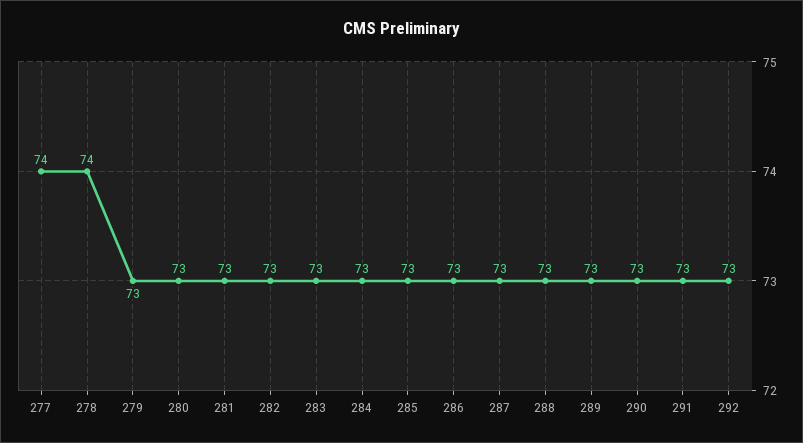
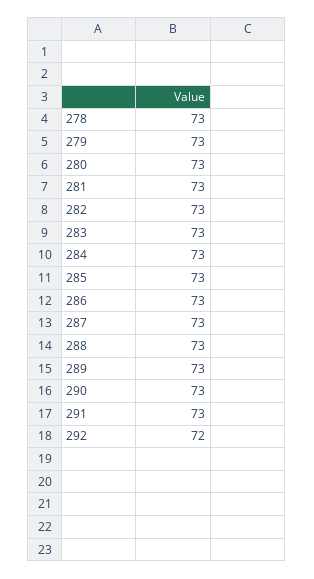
  {
-   "277": 74,
-   "278": 74,
+   "278": 73,
    "279": 73,
    "280": 73,
    "281": 73,
    "282": 73,
    "283": 73,
    "284": 73,
    "285": 73,
    "286": 73,
    "287": 73,
    "288": 73,
    "289": 73,
    "290": 73,
    "291": 73,
-   "292": 73
+   "292": 72
  }

